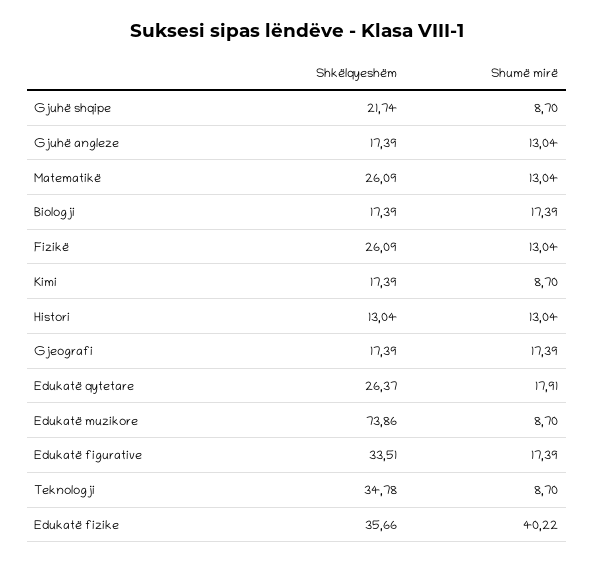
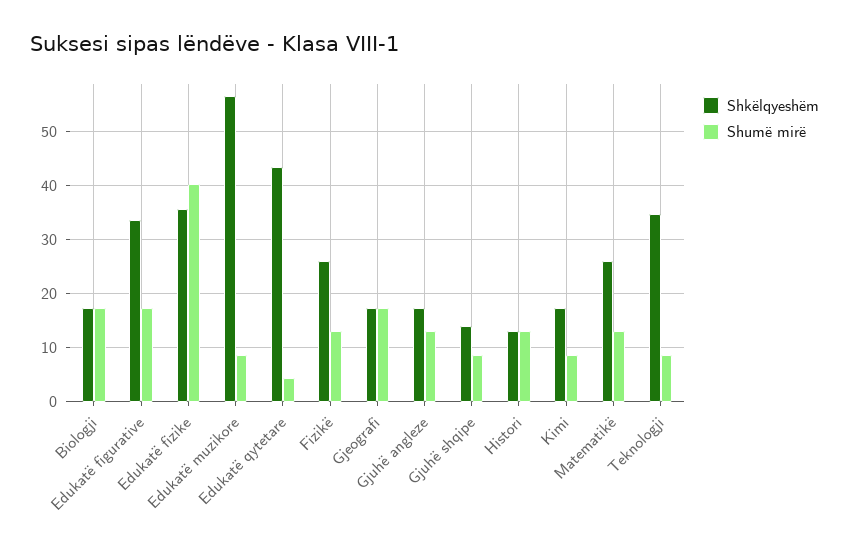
  {
    "Shkëlqyeshëm": {
-     "Gjuhë shqipe": 21.74,
+     "Gjuhë shqipe": 14,
      "Gjuhë angleze": 17.39,
      "Matematikë": 26.09,
      "Biologji": 17.39,
      "Fizikë": 26.09,
      "Kimi": 17.39,
      "Histori": 13.04,
      "Gjeografi": 17.39,
-     "Edukatë qytetare": 26.37,
+     "Edukatë qytetare": 44,
-     "Edukatë muzikore": 73.86,
+     "Edukatë muzikore": 56,
      "Edukatë figurative": 33.51,
      "Teknologji": 34.78,
      "Edukatë fizike": 35.66
    },
    "Shumë mirë": {
      "Gjuhë shqipe": 8.7,
      "Gjuhë angleze": 13.04,
      "Matematikë": 13.04,
      "Biologji": 17.39,
      "Fizikë": 13.04,
      "Kimi": 8.7,
      "Histori": 13.04,
      "Gjeografi": 17.39,
-     "Edukatë qytetare": 17.91,
+     "Edukatë qytetare": 4,
      "Edukatë muzikore": 8.7,
      "Edukatë figurative": 17.39,
      "Teknologji": 8.7,
      "Edukatë fizike": 40.22
    }
  }

